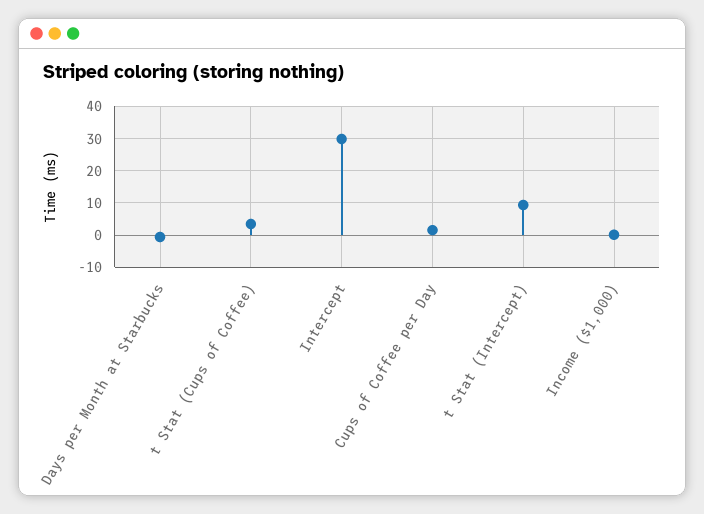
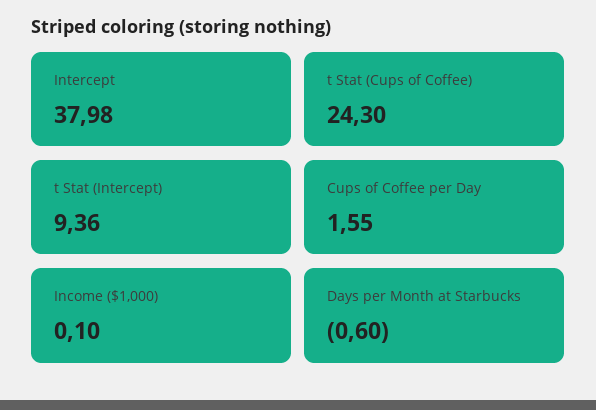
  {
    "Days per Month at Starbucks": -0.6,
-   "t Stat (Cups of Coffee)": 4,
+   "t Stat (Cups of Coffee)": 24.3,
-   "Intercept": 30,
+   "Intercept": 37.98,
    "Cups of Coffee per Day": 1.55,
    "t Stat (Intercept)": 9.36,
    "Income ($1,000)": 0.1
  }

